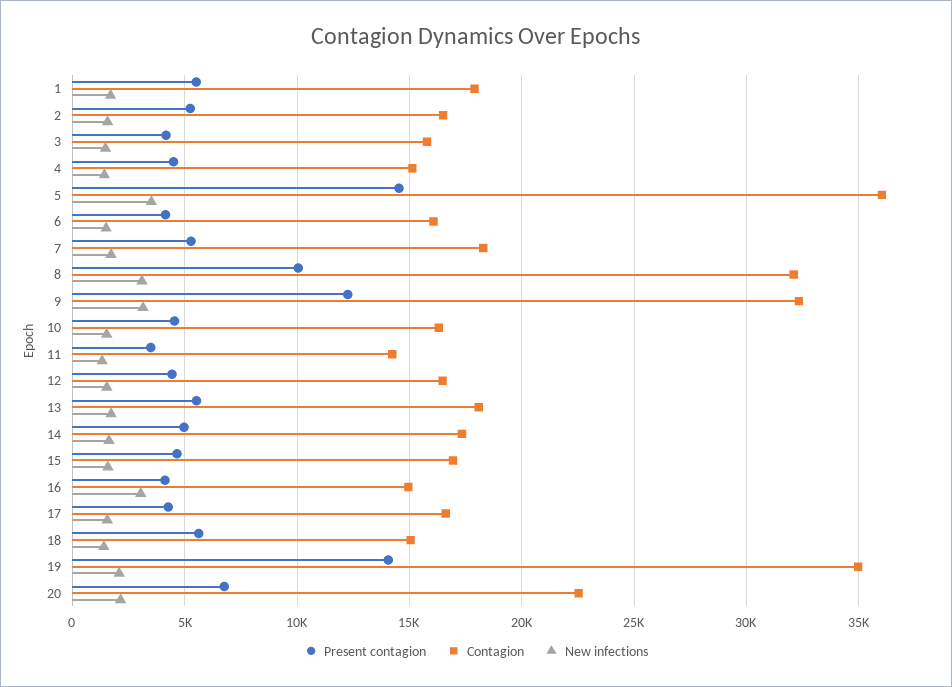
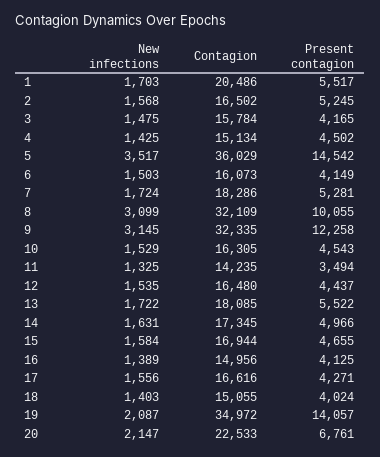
  {
    "Present contagion": {
      "1": 5517,
      "2": 5245,
      "3": 4165,
      "4": 4502,
      "5": 14542,
      "6": 4149,
      "7": 5281,
      "8": 10055,
      "9": 12258,
      "10": 4543,
      "11": 3494,
      "12": 4437,
      "13": 5522,
      "14": 4966,
      "15": 4655,
      "16": 4125,
      "17": 4271,
-     "18": 5500,
+     "18": 4024,
      "19": 14057,
      "20": 6761
    },
    "Contagion": {
-     "1": 18000,
+     "1": 20486,
      "2": 16502,
      "3": 15784,
      "4": 15134,
      "5": 36029,
      "6": 16073,
      "7": 18286,
      "8": 32109,
      "9": 32335,
      "10": 16305,
      "11": 14235,
      "12": 16480,
      "13": 18085,
      "14": 17345,
      "15": 16944,
      "16": 14956,
      "17": 16616,
      "18": 15055,
      "19": 34972,
      "20": 22533
    },
    "New infections": {
      "1": 1703,
      "2": 1568,
      "3": 1475,
      "4": 1425,
      "5": 3517,
      "6": 1503,
      "7": 1724,
      "8": 3099,
      "9": 3145,
      "10": 1529,
      "11": 1325,
      "12": 1535,
      "13": 1722,
      "14": 1631,
      "15": 1584,
-     "16": 3000,
+     "16": 1389,
      "17": 1556,
      "18": 1403,
      "19": 2087,
      "20": 2147
    }
  }

